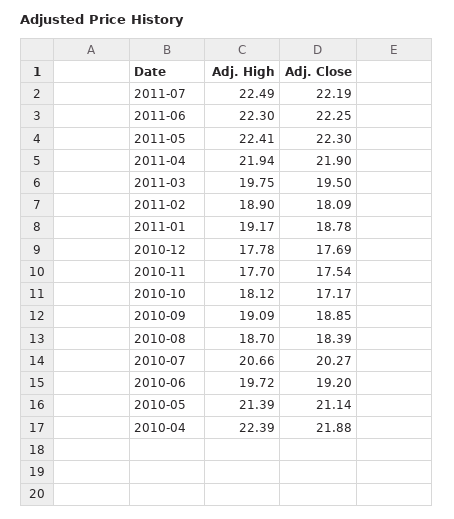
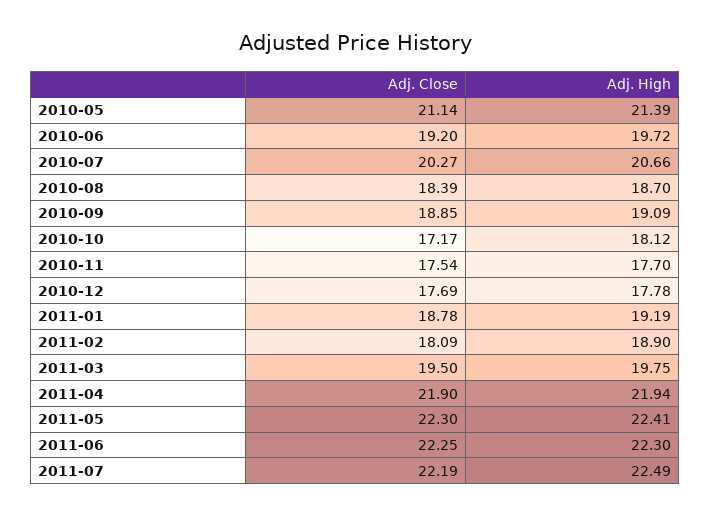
  {
    "Adj. High": {
      "2011-07": 22.49,
      "2011-06": 22.3,
      "2011-05": 22.41,
      "2011-04": 21.94,
      "2011-03": 19.75,
      "2011-02": 18.9,
-     "2011-01": 19.17,
+     "2011-01": 19.19,
      "2010-12": 17.78,
      "2010-11": 17.7,
      "2010-10": 18.12,
      "2010-09": 19.09,
      "2010-08": 18.7,
      "2010-07": 20.66,
      "2010-06": 19.72,
-     "2010-05": 21.39,
+     "2010-05": 21.39
-     "2010-04": 22.39
    },
    "Adj. Close": {
      "2011-07": 22.19,
      "2011-06": 22.25,
      "2011-05": 22.3,
      "2011-04": 21.9,
      "2011-03": 19.5,
      "2011-02": 18.09,
      "2011-01": 18.78,
      "2010-12": 17.69,
      "2010-11": 17.54,
      "2010-10": 17.17,
      "2010-09": 18.85,
      "2010-08": 18.39,
      "2010-07": 20.27,
      "2010-06": 19.2,
-     "2010-05": 21.14,
+     "2010-05": 21.14
-     "2010-04": 21.88
    }
  }

